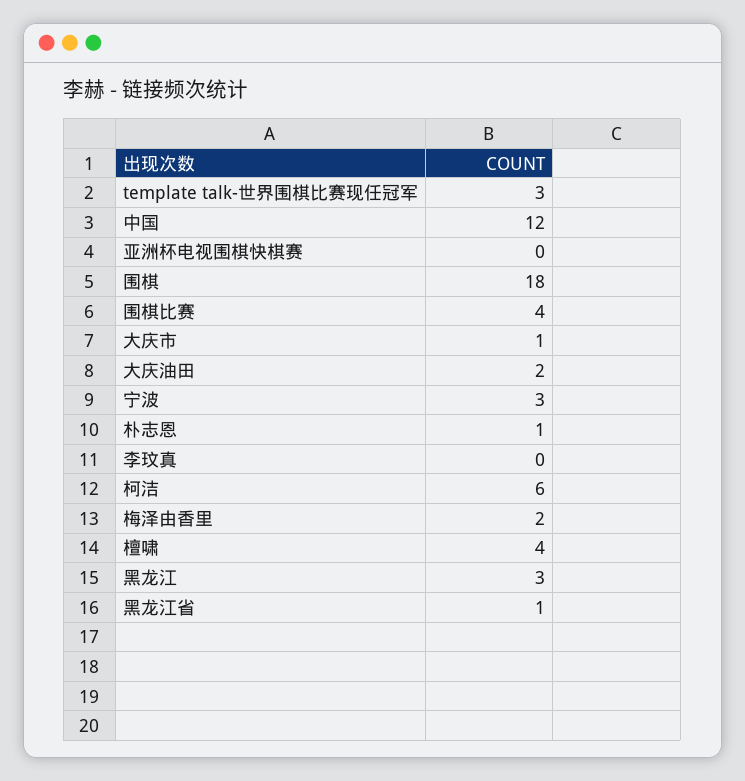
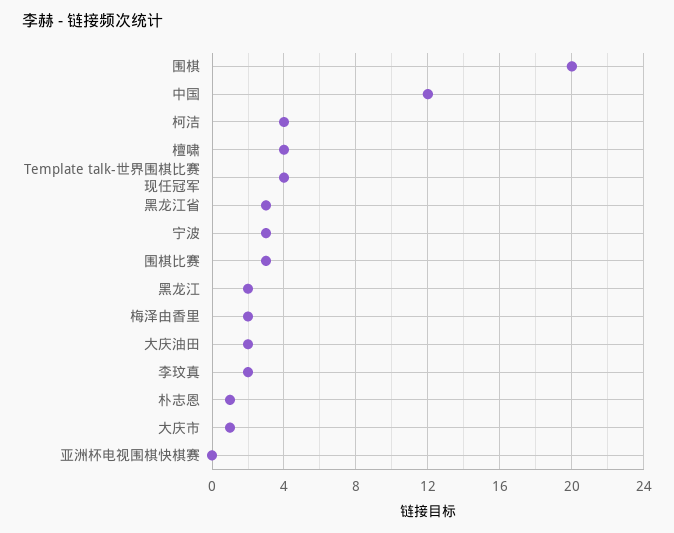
  {
-   "template talk-世界围棋比赛现任冠军": 3,
+   "template talk-世界围棋比赛现任冠军": 4,
    "中国": 12,
    "亚洲杯电视围棋快棋赛": 0,
-   "围棋": 18,
+   "围棋": 20,
-   "围棋比赛": 4,
+   "围棋比赛": 3,
    "大庆市": 1,
    "大庆油田": 2,
    "宁波": 3,
    "朴志恩": 1,
-   "李玟真": 0,
+   "李玟真": 2,
-   "柯洁": 6,
+   "柯洁": 4,
    "梅泽由香里": 2,
    "檀啸": 4,
-   "黑龙江": 3,
+   "黑龙江": 2,
-   "黑龙江省": 1
+   "黑龙江省": 3
  }

